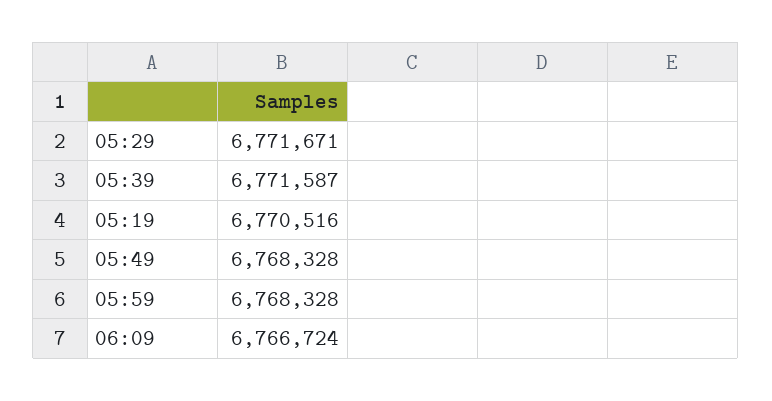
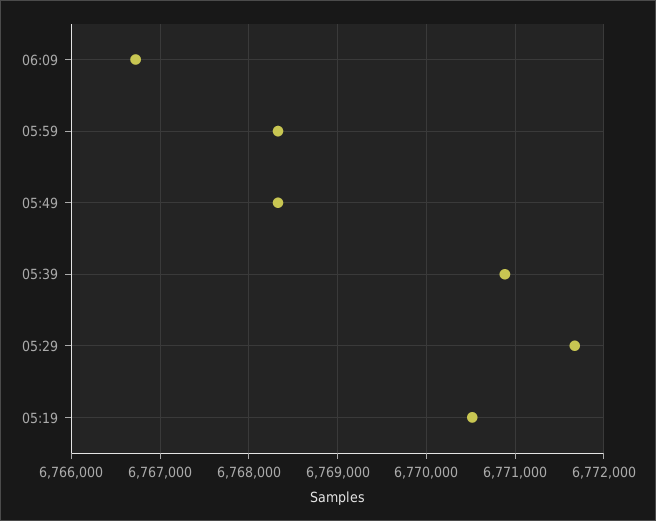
  {
    "05:29": 6771671,
-   "05:39": 6771587,
+   "05:39": 6770900,
    "05:19": 6770516,
    "05:49": 6768328,
    "05:59": 6768328,
    "06:09": 6766724
  }

